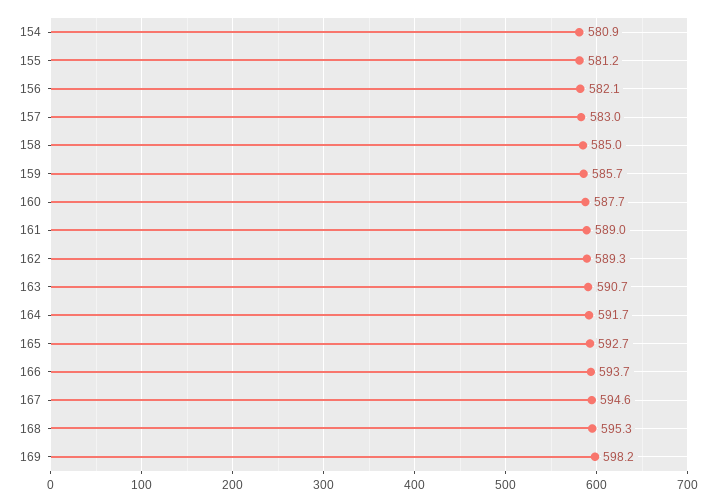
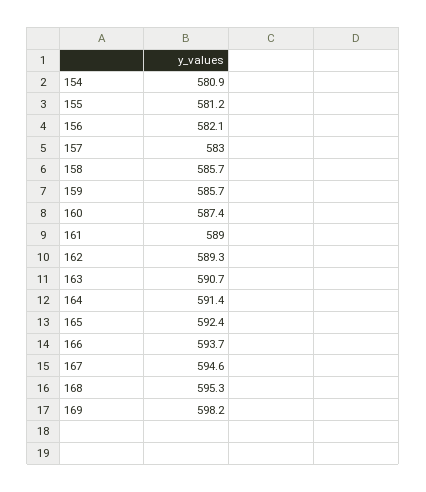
  {
    "154": 580.9,
    "155": 581.2,
    "156": 582.1,
    "157": 583,
-   "158": 585,
+   "158": 585.7,
    "159": 585.7,
-   "160": 587.7,
+   "160": 587.4,
    "161": 589,
    "162": 589.3,
    "163": 590.7,
-   "164": 591.7,
+   "164": 591.4,
-   "165": 592.7,
+   "165": 592.4,
    "166": 593.7,
    "167": 594.6,
    "168": 595.3,
    "169": 598.2
  }

